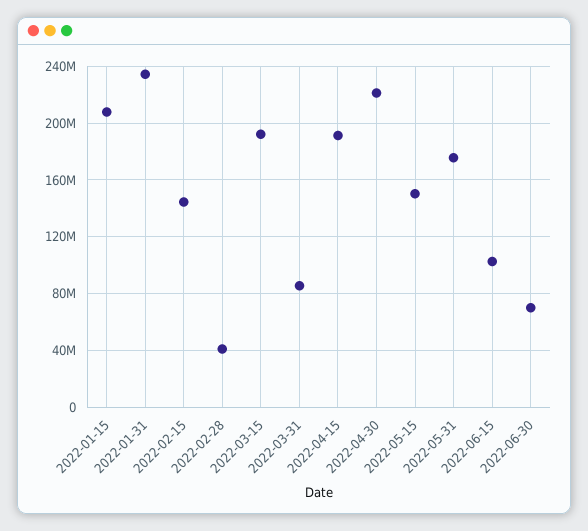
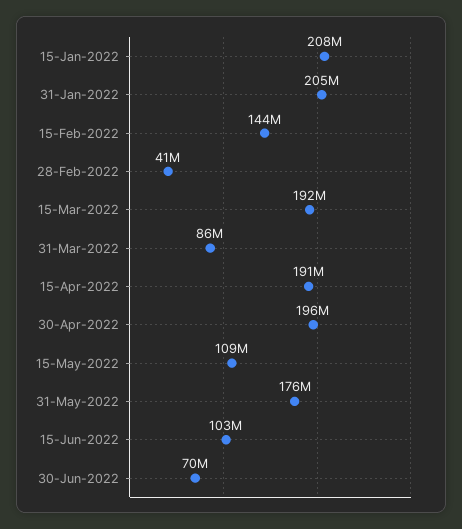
  {
    "2022-01-15": 208000000,
-   "2022-01-31": 235000000,
+   "2022-01-31": 205000000,
    "2022-02-15": 144000000,
    "2022-02-28": 41000000,
    "2022-03-15": 192000000,
    "2022-03-31": 86000000,
    "2022-04-15": 191000000,
-   "2022-04-30": 220000000,
+   "2022-04-30": 196000000,
-   "2022-05-15": 150000000,
+   "2022-05-15": 109000000,
    "2022-05-31": 176000000,
    "2022-06-15": 103000000,
    "2022-06-30": 70000000
  }

